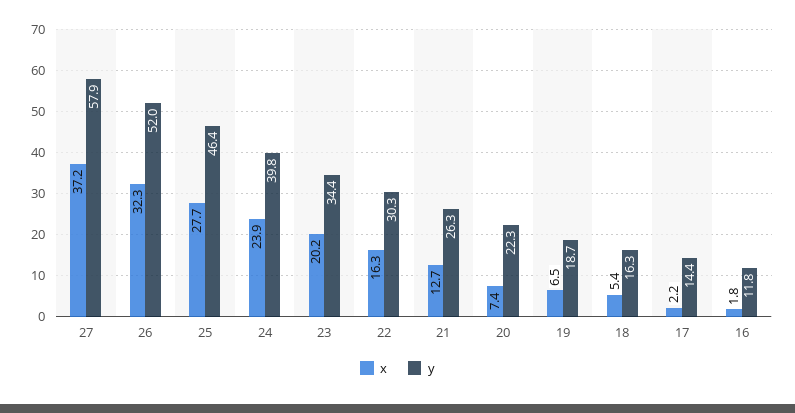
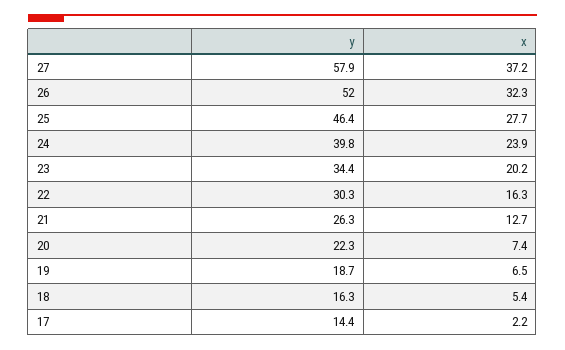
  {
    "x": {
      "27": 37.2,
      "26": 32.3,
      "25": 27.7,
      "24": 23.9,
      "23": 20.2,
      "22": 16.3,
      "21": 12.7,
      "20": 7.4,
      "19": 6.5,
      "18": 5.4,
-     "17": 2.2,
+     "17": 2.2
-     "16": 1.8
    },
    "y": {
      "27": 57.9,
      "26": 52,
      "25": 46.4,
      "24": 39.8,
      "23": 34.4,
      "22": 30.3,
      "21": 26.3,
      "20": 22.3,
      "19": 18.7,
      "18": 16.3,
-     "17": 14.4,
+     "17": 14.4
-     "16": 11.8
    }
  }

